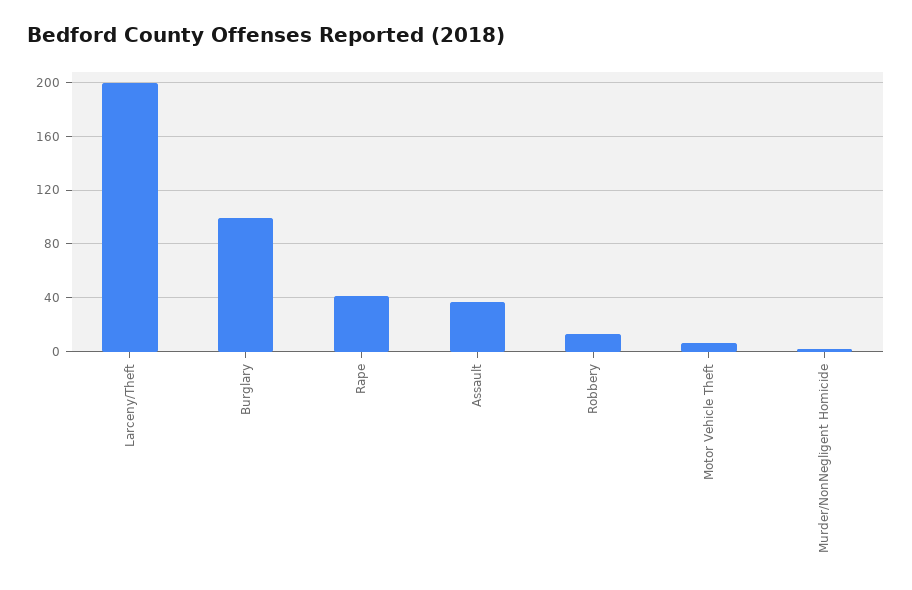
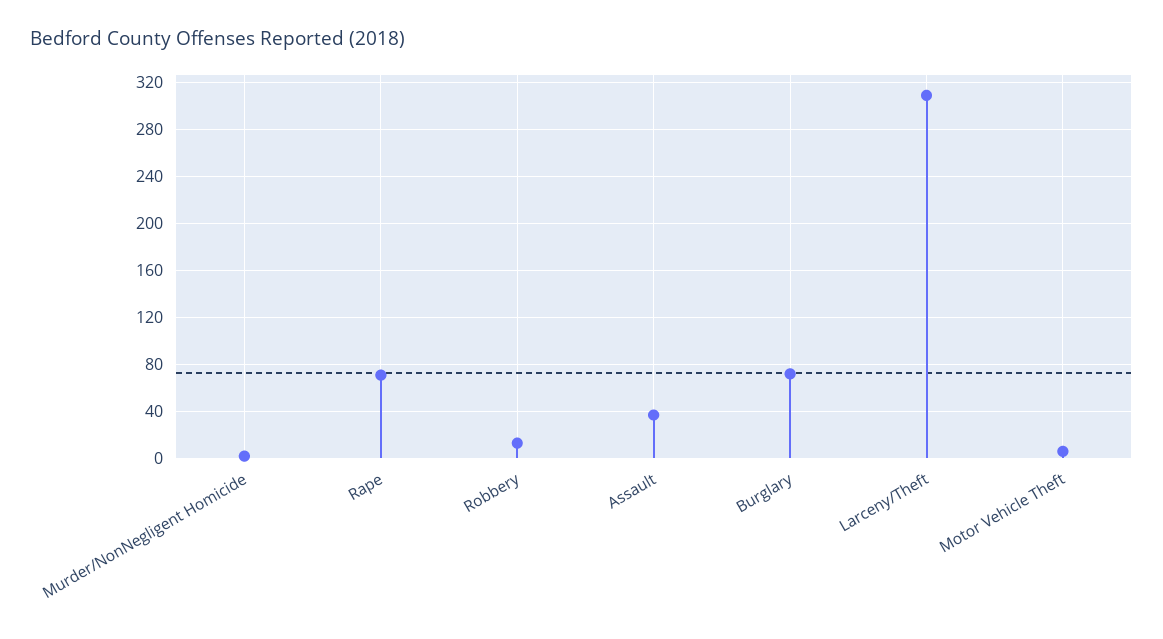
  {
-   "Larceny/Theft": 200,
+   "Larceny/Theft": 310,
-   "Burglary": 100,
+   "Burglary": 70,
-   "Rape": 40,
+   "Rape": 70,
    "Assault": 35,
    "Robbery": 15,
    "Motor Vehicle Theft": 5,
    "Murder/NonNegligent Homicide": 0
  }

